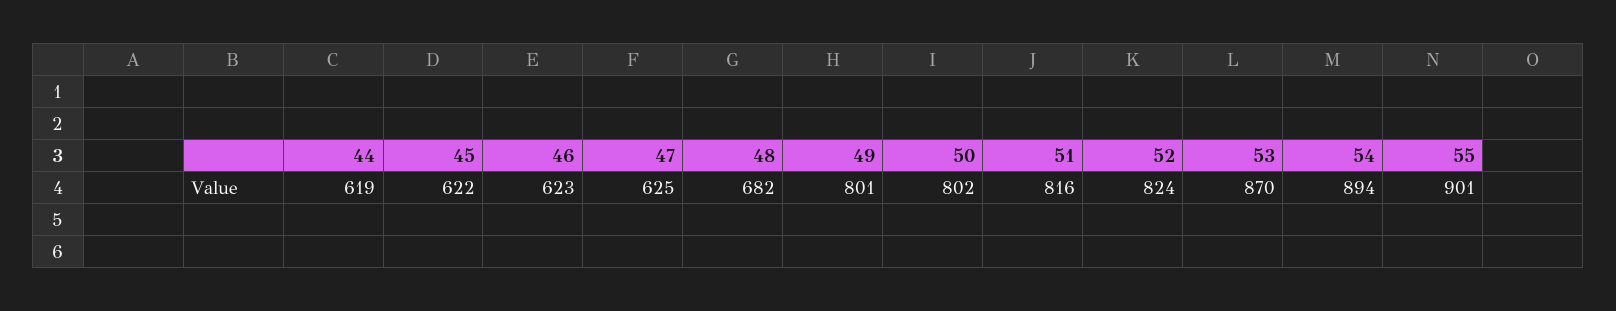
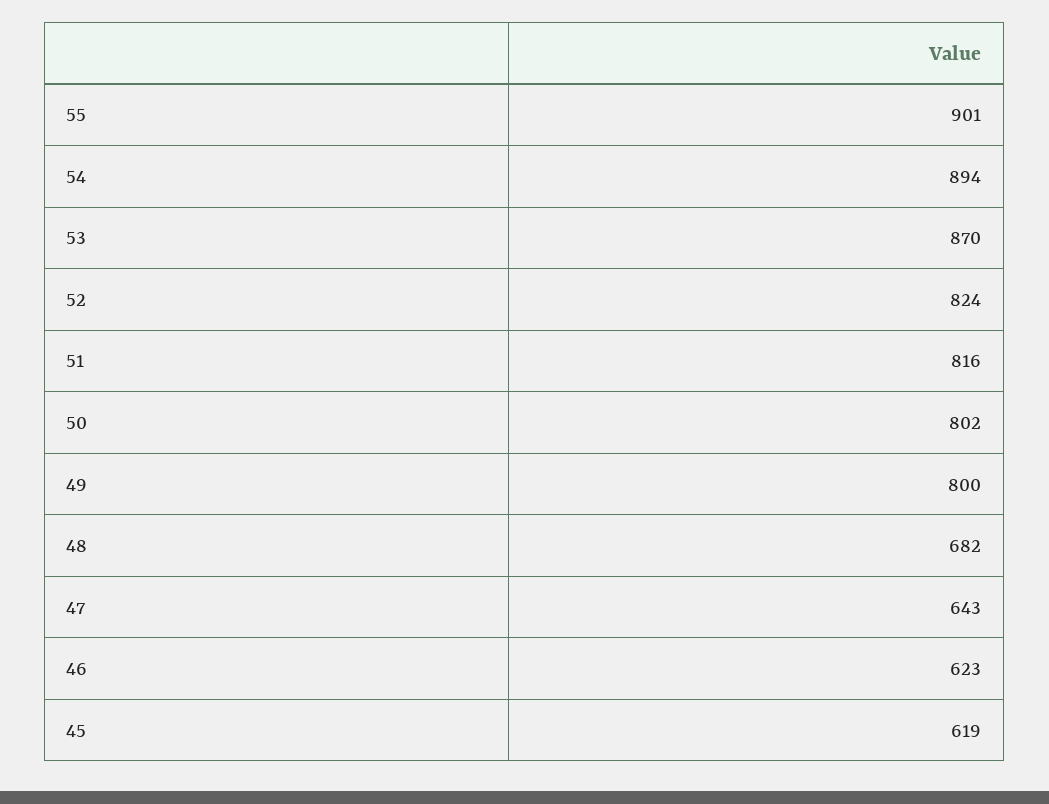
  {
-   "44": 619,
-   "45": 622,
+   "45": 619,
    "46": 623,
-   "47": 625,
+   "47": 643,
    "48": 682,
-   "49": 801,
+   "49": 800,
    "50": 802,
    "51": 816,
    "52": 824,
    "53": 870,
    "54": 894,
    "55": 901
  }

